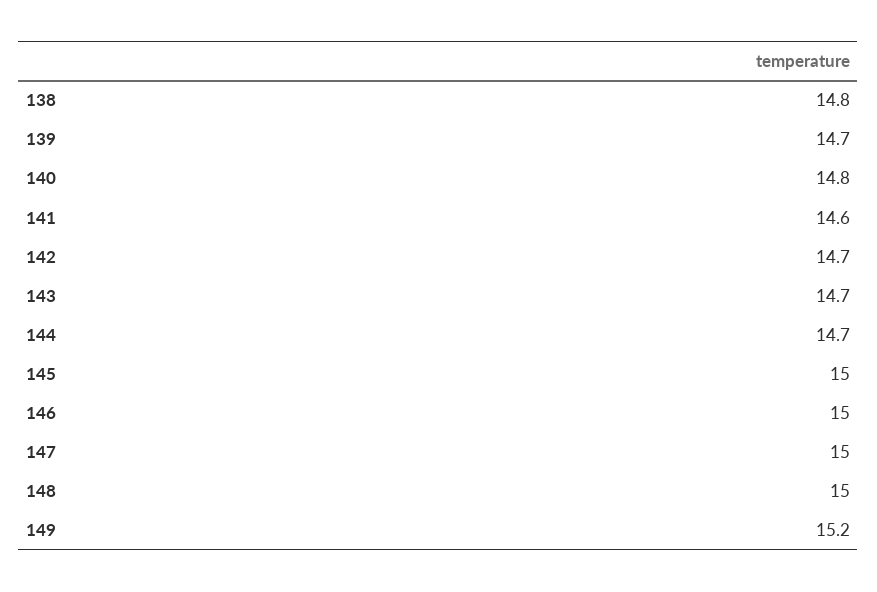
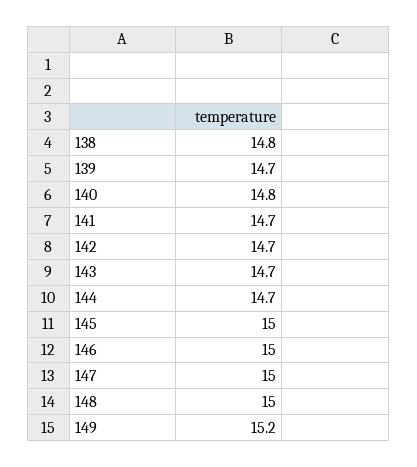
  {
    "138": 14.8,
    "139": 14.7,
    "140": 14.8,
-   "141": 14.6,
+   "141": 14.7,
    "142": 14.7,
    "143": 14.7,
    "144": 14.7,
    "145": 15,
    "146": 15,
    "147": 15,
    "148": 15,
    "149": 15.2
  }

